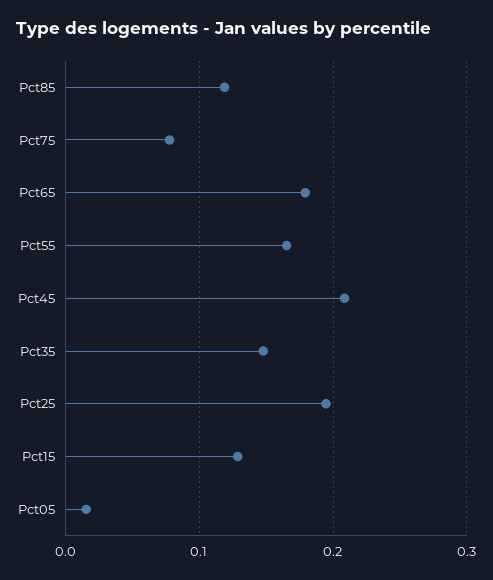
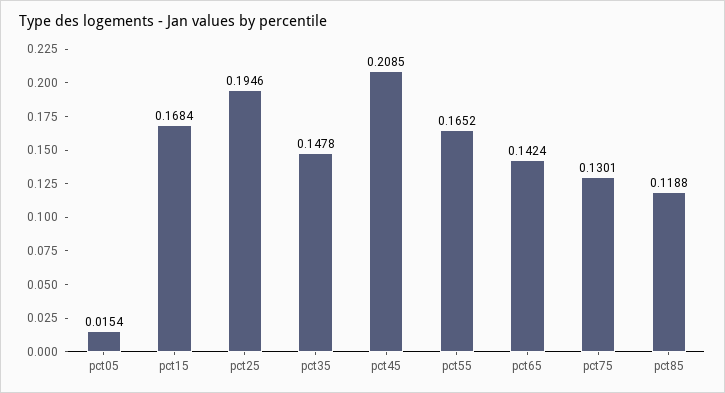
  {
    "Pct85": 0.1188,
-   "Pct75": 0.08,
+   "Pct75": 0.1301,
-   "Pct65": 0.18,
+   "Pct65": 0.1424,
    "Pct55": 0.1652,
    "Pct45": 0.2085,
    "Pct35": 0.1478,
    "Pct25": 0.1946,
-   "Pct15": 0.13,
+   "Pct15": 0.1684,
    "Pct05": 0.0154
  }

